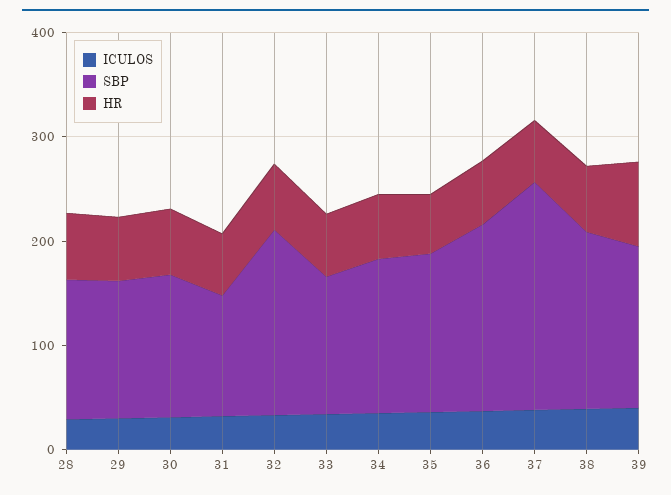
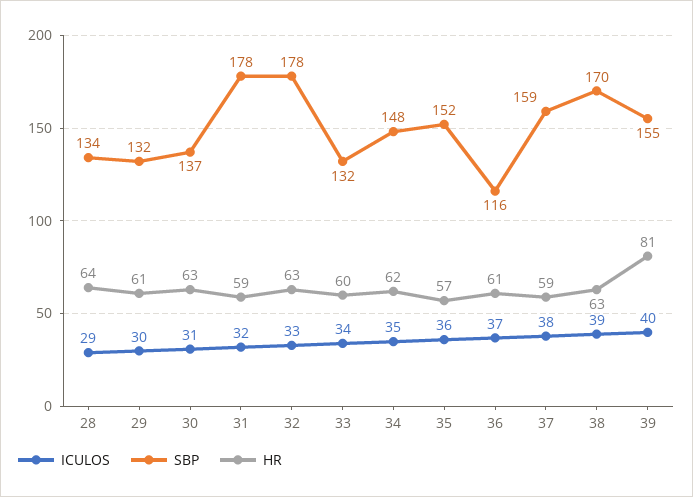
  {
    "ICULOS": {
      "28": 29,
      "29": 30,
      "30": 31,
      "31": 32,
      "32": 33,
      "33": 34,
      "34": 35,
      "35": 36,
      "36": 37,
      "37": 38,
      "38": 39,
      "39": 40
    },
    "SBP": {
      "28": 134,
      "29": 132,
      "30": 137,
-     "31": 120,
+     "31": 178,
      "32": 178,
      "33": 132,
      "34": 148,
      "35": 152,
-     "36": 180,
+     "36": 116,
-     "37": 220,
+     "37": 159,
      "38": 170,
      "39": 155
    },
    "HR": {
      "28": 64,
      "29": 61,
      "30": 63,
      "31": 59,
      "32": 63,
      "33": 60,
      "34": 62,
      "35": 57,
      "36": 61,
      "37": 59,
      "38": 63,
      "39": 81
    }
  }

